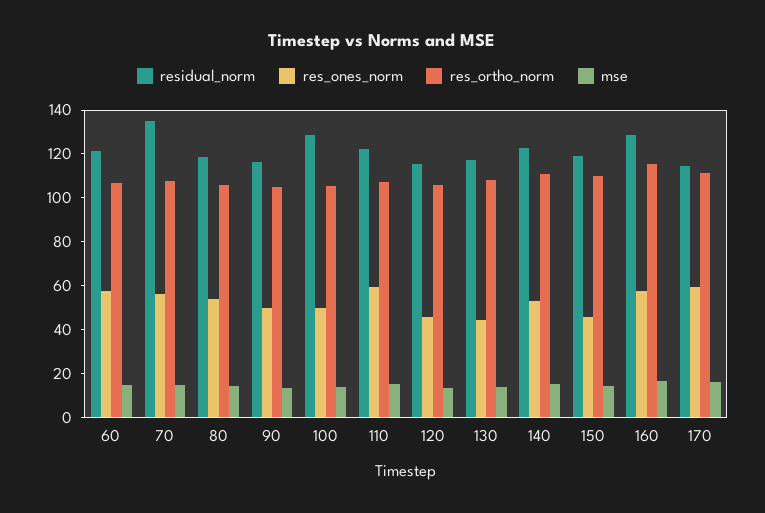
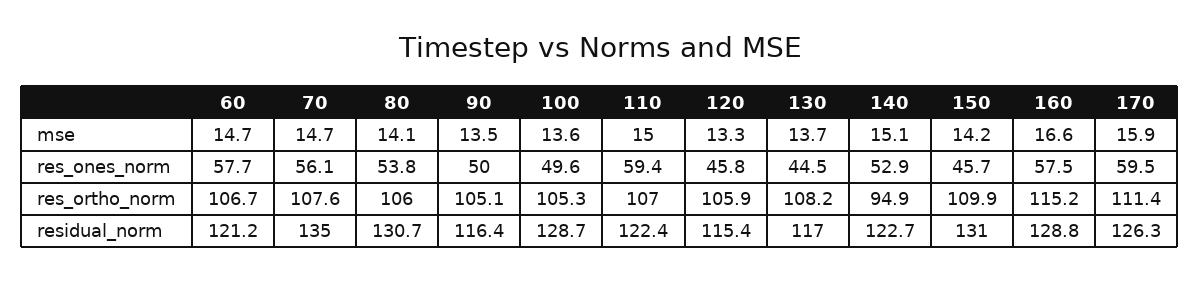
  {
    "residual_norm": {
      "60": 121.2,
      "70": 135,
-     "80": 120,
+     "80": 130.7,
      "90": 116.4,
      "100": 128.7,
      "110": 122.4,
      "120": 115.4,
      "130": 117,
      "140": 122.7,
-     "150": 120,
+     "150": 131,
      "160": 128.8,
-     "170": 115
+     "170": 126.3
    },
    "res_ones_norm": {
      "60": 57.7,
      "70": 56.1,
      "80": 53.8,
      "90": 50,
      "100": 49.6,
      "110": 59.4,
      "120": 45.8,
      "130": 44.5,
      "140": 52.9,
      "150": 45.7,
      "160": 57.5,
      "170": 59.5
    },
    "res_ortho_norm": {
      "60": 106.7,
      "70": 107.6,
      "80": 106,
      "90": 105.1,
      "100": 105.3,
      "110": 107,
      "120": 105.9,
      "130": 108.2,
-     "140": 110,
+     "140": 94.9,
      "150": 109.9,
      "160": 115.2,
      "170": 111.4
    },
    "mse": {
      "60": 14.7,
      "70": 14.7,
      "80": 14.1,
      "90": 13.5,
      "100": 13.6,
      "110": 15,
      "120": 13.3,
      "130": 13.7,
      "140": 15.1,
      "150": 14.2,
      "160": 16.6,
      "170": 15.9
    }
  }

